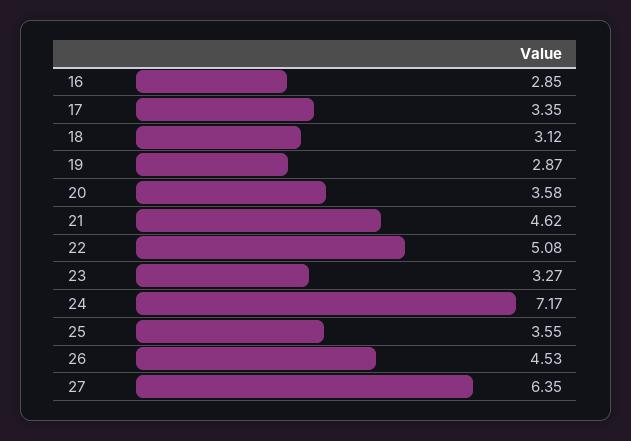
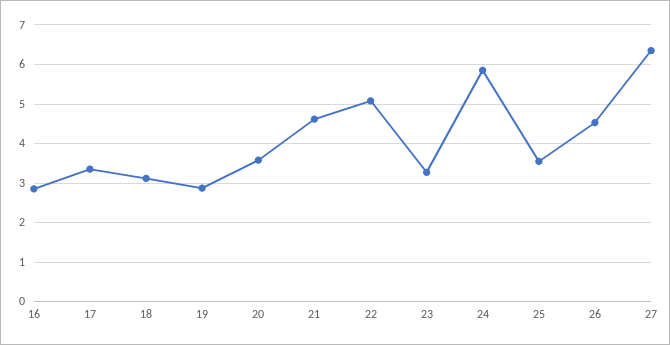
  {
    "16": 2.85,
    "17": 3.35,
    "18": 3.12,
    "19": 2.87,
    "20": 3.58,
    "21": 4.62,
    "22": 5.08,
    "23": 3.27,
-   "24": 7.17,
+   "24": 5.8,
    "25": 3.55,
    "26": 4.53,
    "27": 6.35
  }

